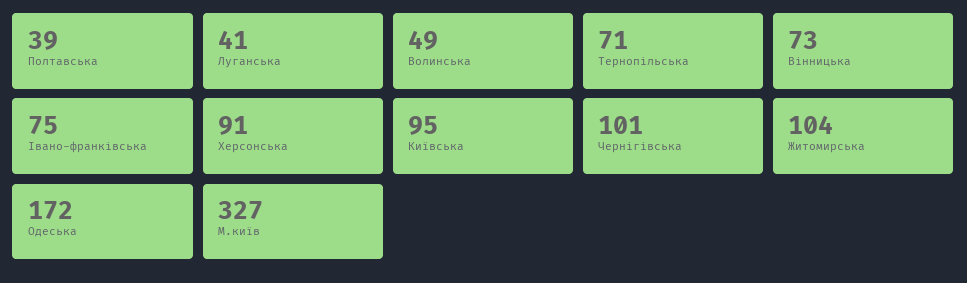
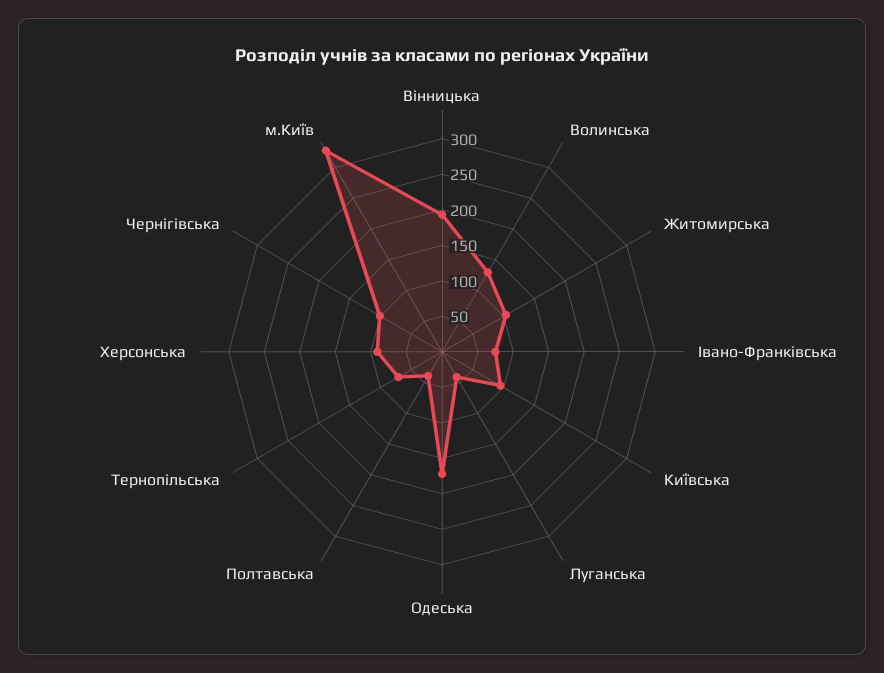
  {
    "Полтавська": 39,
    "Луганська": 41,
-   "Волинська": 49,
+   "Волинська": 125,
    "Тернопільська": 71,
-   "Вінницька": 73,
+   "Вінницька": 200,
    "Івано-франківська": 75,
    "Херсонська": 91,
    "Київська": 95,
    "Чернігівська": 101,
    "Житомирська": 104,
    "Одеська": 172,
    "М.київ": 327
  }

